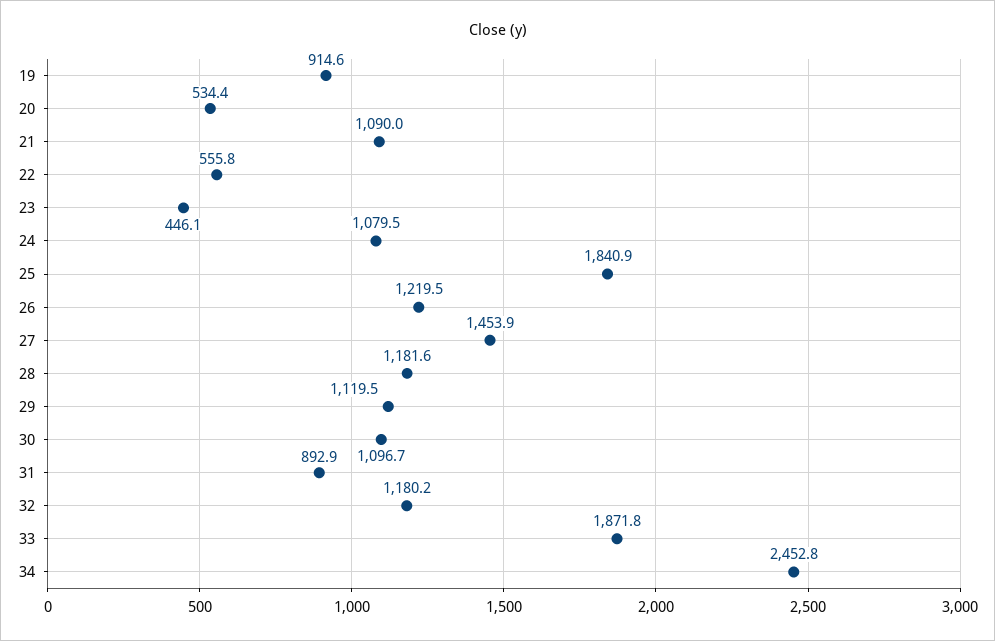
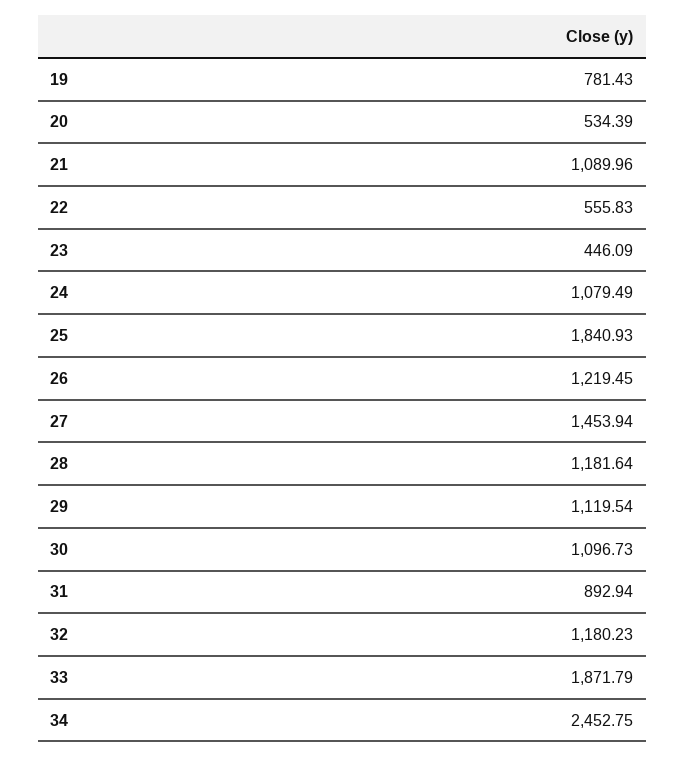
  {
-   "19": 914.6,
+   "19": 781.43,
    "20": 534.39,
    "21": 1089.96,
    "22": 555.83,
    "23": 446.09,
    "24": 1079.49,
    "25": 1840.93,
    "26": 1219.45,
    "27": 1453.94,
    "28": 1181.64,
    "29": 1119.54,
    "30": 1096.73,
    "31": 892.94,
    "32": 1180.23,
    "33": 1871.79,
    "34": 2452.75
  }

